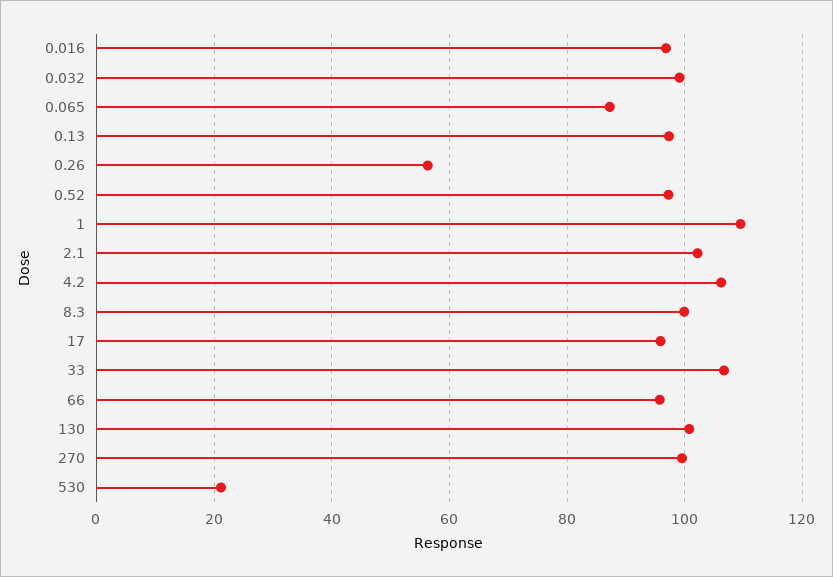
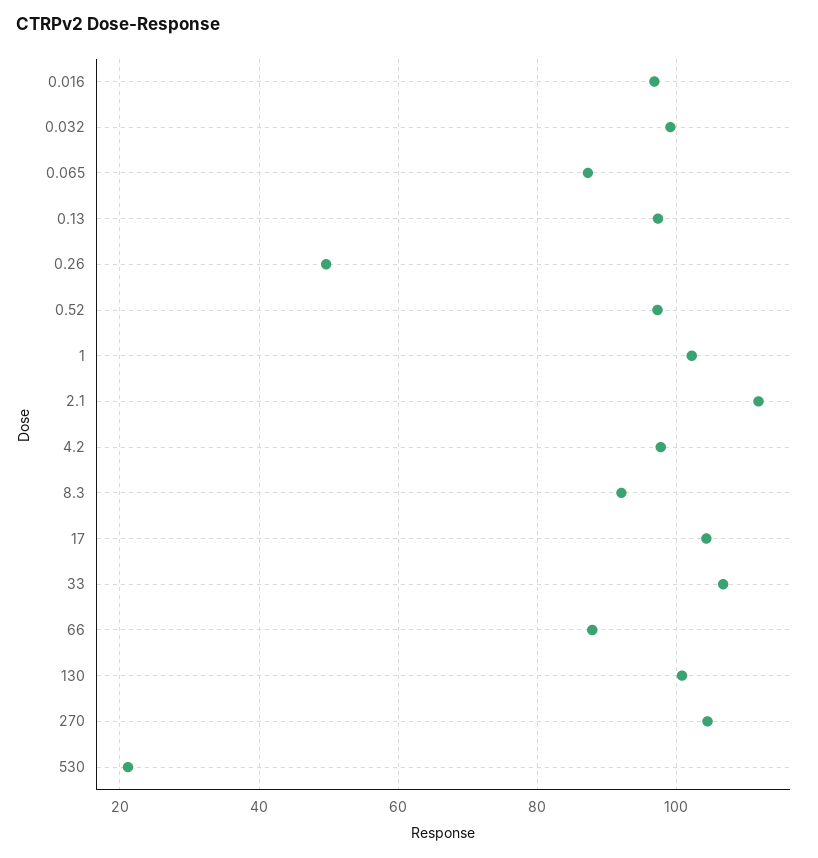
  {
    "0.016": 96,
    "0.032": 100,
    "0.065": 88,
    "0.13": 98,
-   "0.26": 56,
+   "0.26": 50,
    "0.52": 98,
-   "1": 110,
+   "1": 102,
-   "2.1": 102,
+   "2.1": 112,
-   "4.2": 106,
+   "4.2": 98,
-   "8.3": 100,
+   "8.3": 92,
-   "17": 96,
+   "17": 104,
    "33": 106,
-   "66": 96,
+   "66": 88,
    "130": 100,
-   "270": 100,
+   "270": 104,
    "530": 22
  }

